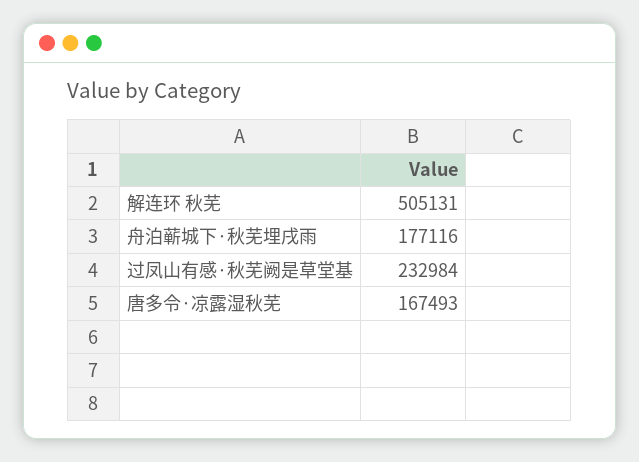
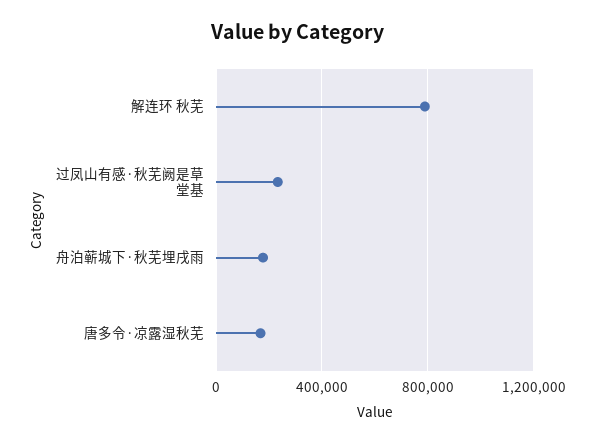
  {
-   "解连环 秋芜": 505131,
+   "解连环 秋芜": 800000,
    "舟泊蕲城下·秋芜埋戌雨": 177116,
    "过凤山有感·秋芜阙是草堂基": 232984,
    "唐多令·凉露湿秋芜": 167493
  }

